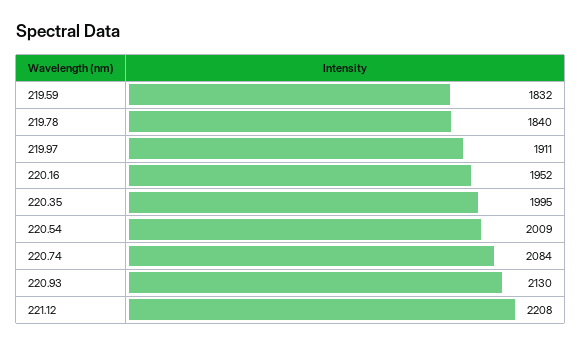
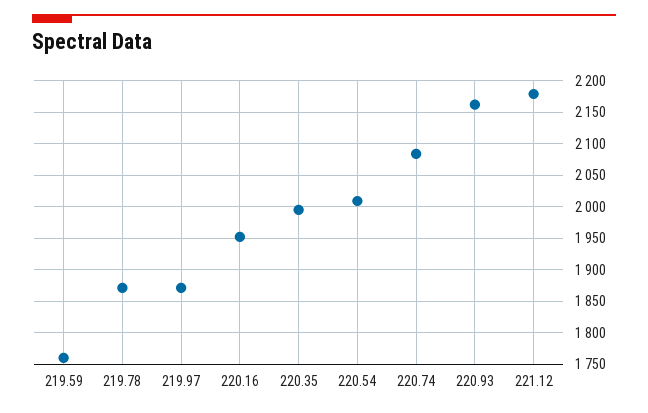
  {
-   "219.59": 1832,
+   "219.59": 1760,
-   "219.78": 1840,
+   "219.78": 1870,
-   "219.97": 1911,
+   "219.97": 1870,
    "220.16": 1952,
    "220.35": 1995,
    "220.54": 2009,
    "220.74": 2084,
-   "220.93": 2130,
+   "220.93": 2160,
-   "221.12": 2208
+   "221.12": 2180
  }

